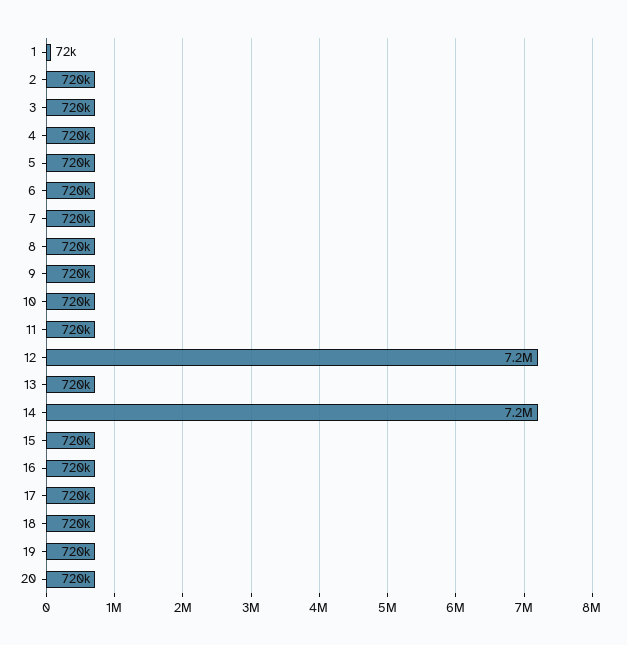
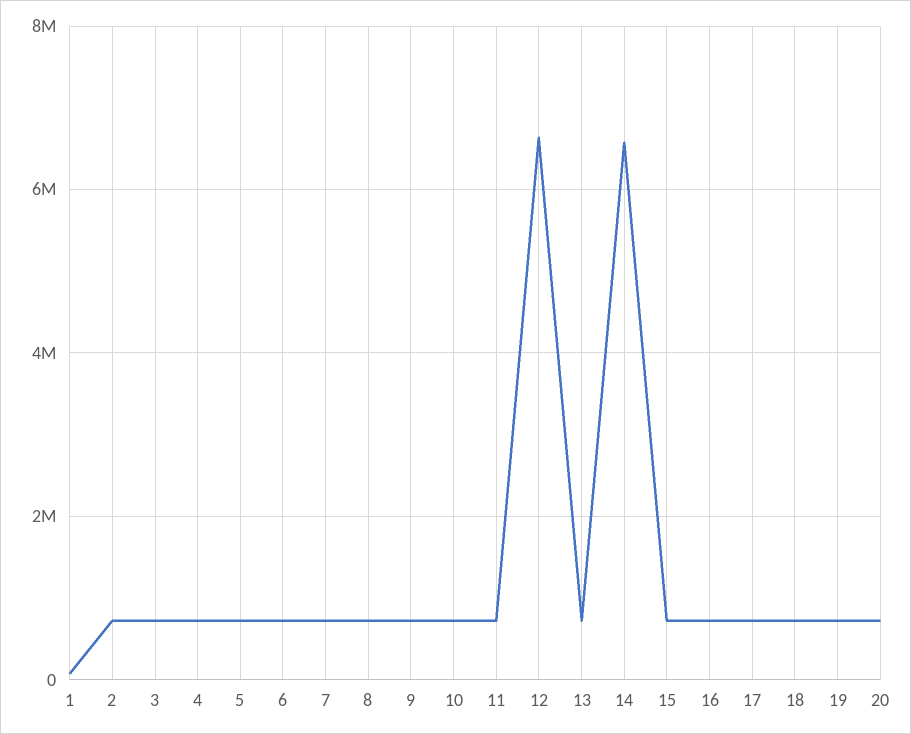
  {
    "1": 72000,
    "2": 720000,
    "3": 720000,
    "4": 720000,
    "5": 720000,
    "6": 720000,
    "7": 720000,
    "8": 720000,
    "9": 720000,
    "10": 720000,
    "11": 720000,
-   "12": 7200000,
+   "12": 6600000,
    "13": 720000,
-   "14": 7200000,
+   "14": 6600000,
    "15": 720000,
    "16": 720000,
    "17": 720000,
    "18": 720000,
    "19": 720000,
    "20": 720000
  }

